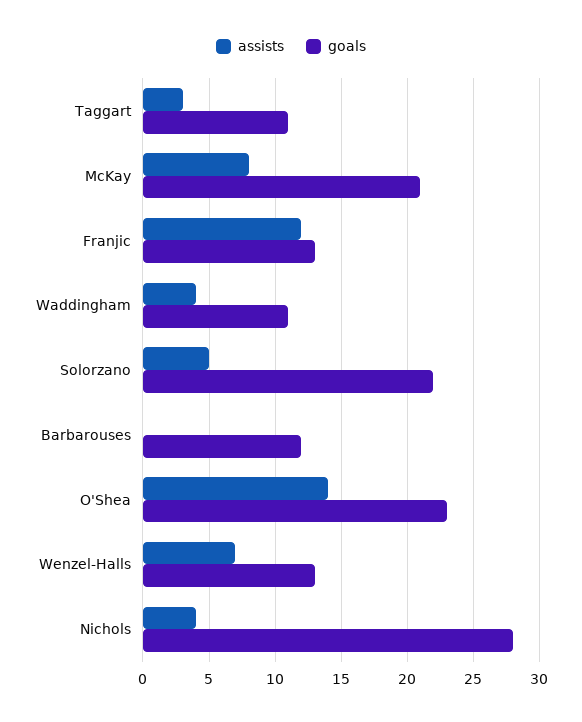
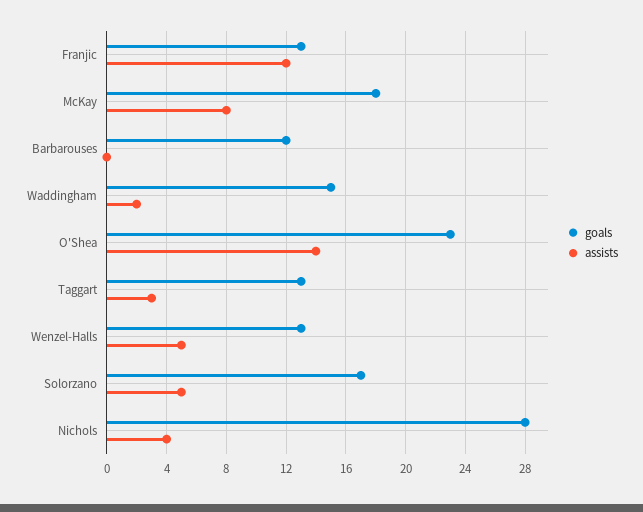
  {
    "assists": {
      "Taggart": 3,
      "McKay": 8,
      "Franjic": 12,
-     "Waddingham": 4,
+     "Waddingham": 2,
      "Solorzano": 5,
      "Barbarouses": 0,
      "O'Shea": 14,
-     "Wenzel-Halls": 7,
+     "Wenzel-Halls": 5,
      "Nichols": 4
    },
    "goals": {
-     "Taggart": 11,
+     "Taggart": 13,
-     "McKay": 21,
+     "McKay": 18,
      "Franjic": 13,
-     "Waddingham": 11,
+     "Waddingham": 15,
-     "Solorzano": 22,
+     "Solorzano": 17,
      "Barbarouses": 12,
      "O'Shea": 23,
      "Wenzel-Halls": 13,
      "Nichols": 28
    }
  }

